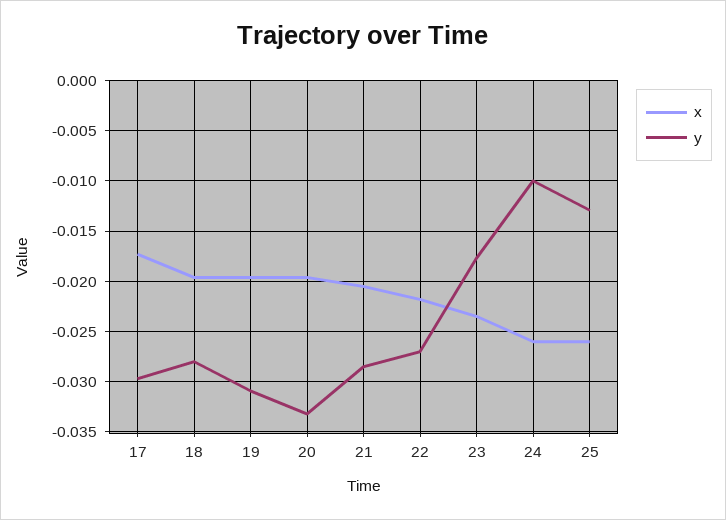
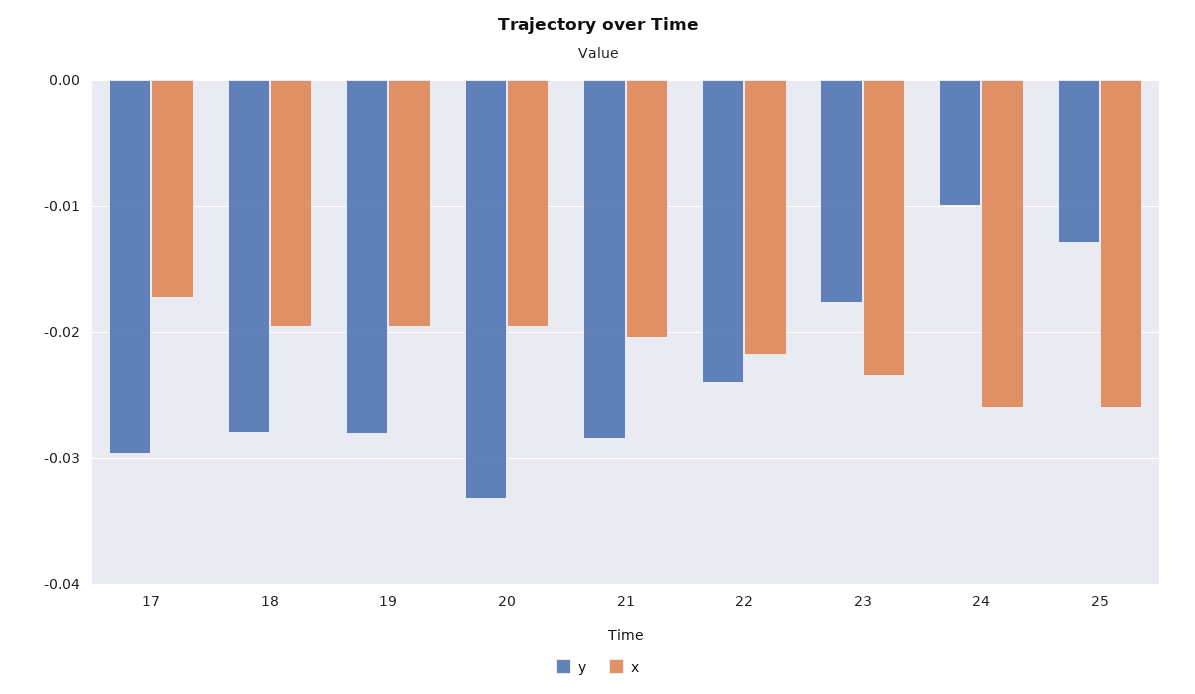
  {
    "x": {
      "17": -0.017,
      "18": -0.02,
      "19": -0.02,
      "20": -0.02,
      "21": -0.021,
      "22": -0.022,
      "23": -0.024,
      "24": -0.026,
      "25": -0.026
    },
    "y": {
      "17": -0.03,
      "18": -0.028,
-     "19": -0.031,
+     "19": -0.028,
      "20": -0.033,
      "21": -0.029,
-     "22": -0.027,
+     "22": -0.024,
      "23": -0.018,
      "24": -0.01,
      "25": -0.013
    }
  }

